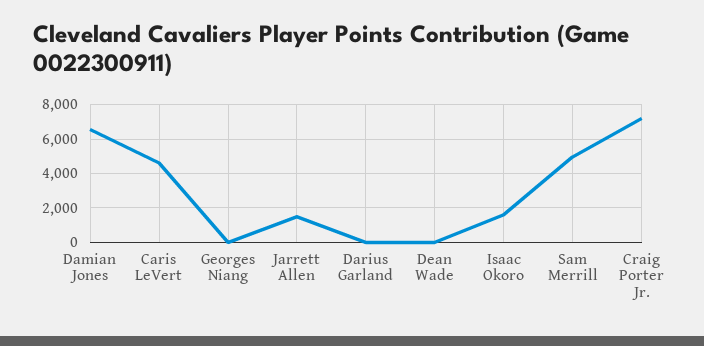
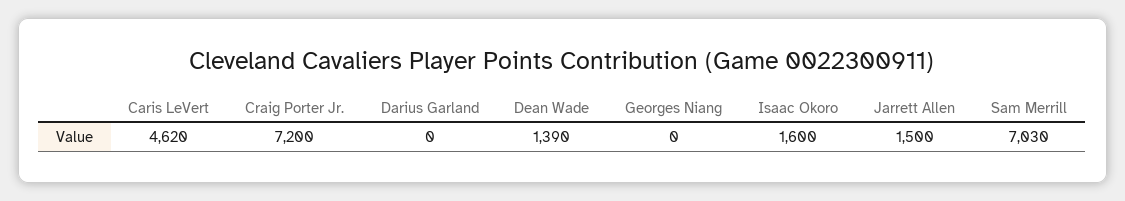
  {
-   "Damian Jones": 6500,
    "Caris LeVert": 4620,
    "Georges Niang": 0,
    "Jarrett Allen": 1500,
    "Darius Garland": 0,
-   "Dean Wade": 0,
+   "Dean Wade": 1390,
    "Isaac Okoro": 1600,
-   "Sam Merrill": 5000,
+   "Sam Merrill": 7030,
    "Craig Porter Jr.": 7200
  }

